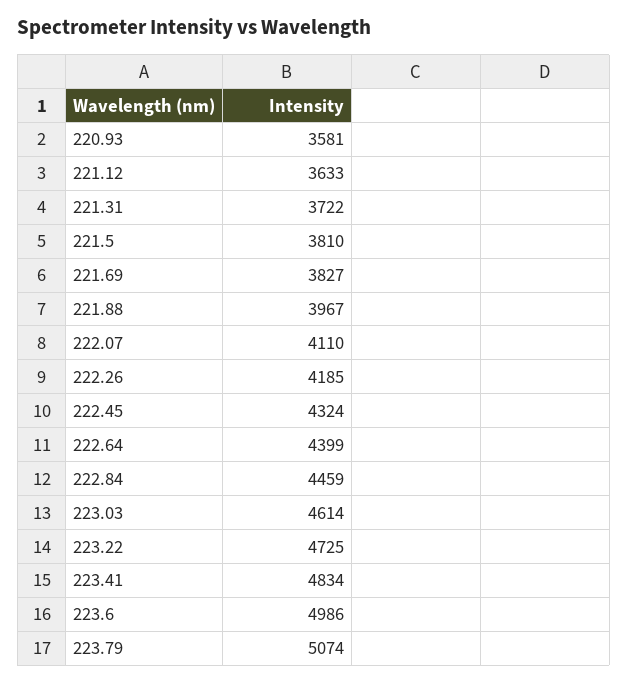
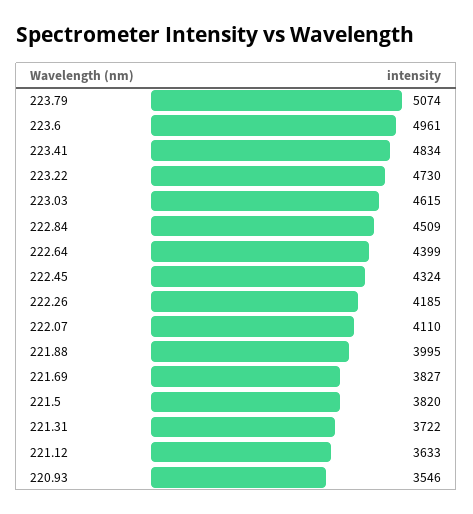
  {
-   "220.93": 3581,
+   "220.93": 3546,
    "221.12": 3633,
    "221.31": 3722,
-   "221.5": 3810,
+   "221.5": 3820,
    "221.69": 3827,
-   "221.88": 3967,
+   "221.88": 3995,
    "222.07": 4110,
    "222.26": 4185,
    "222.45": 4324,
    "222.64": 4399,
-   "222.84": 4459,
+   "222.84": 4509,
-   "223.03": 4614,
+   "223.03": 4615,
-   "223.22": 4725,
+   "223.22": 4730,
    "223.41": 4834,
-   "223.6": 4986,
+   "223.6": 4961,
    "223.79": 5074
  }

